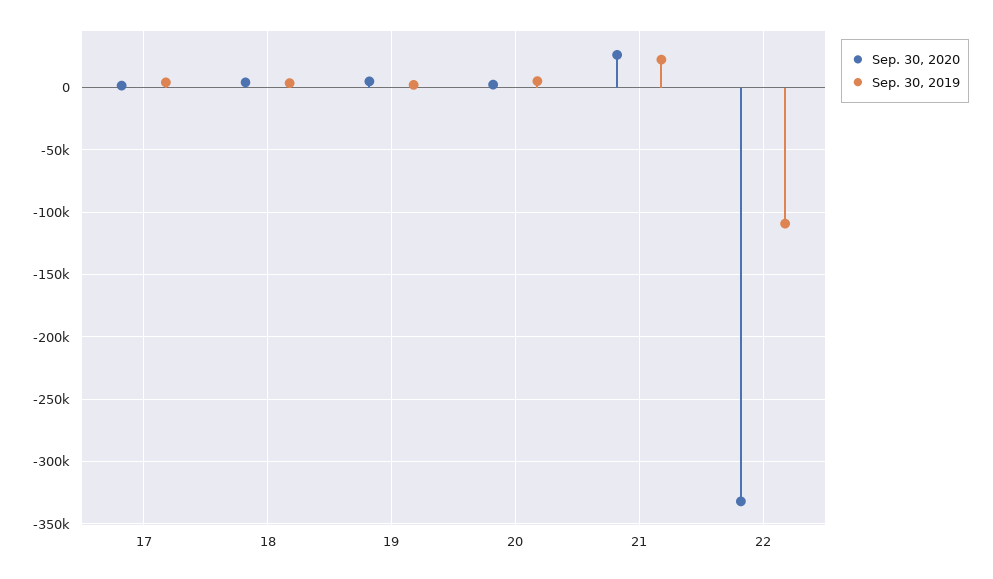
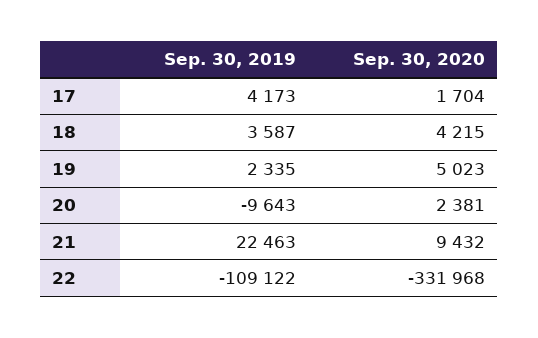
  {
    "Sep. 30, 2020": {
      "17": 1704,
      "18": 4215,
      "19": 5023,
      "20": 2381,
-     "21": 25000,
+     "21": 9432,
      "22": -331968
    },
    "Sep. 30, 2019": {
      "17": 4173,
      "18": 3587,
      "19": 2335,
-     "20": 5000,
+     "20": -9643,
      "21": 22463,
      "22": -109122
    }
  }

